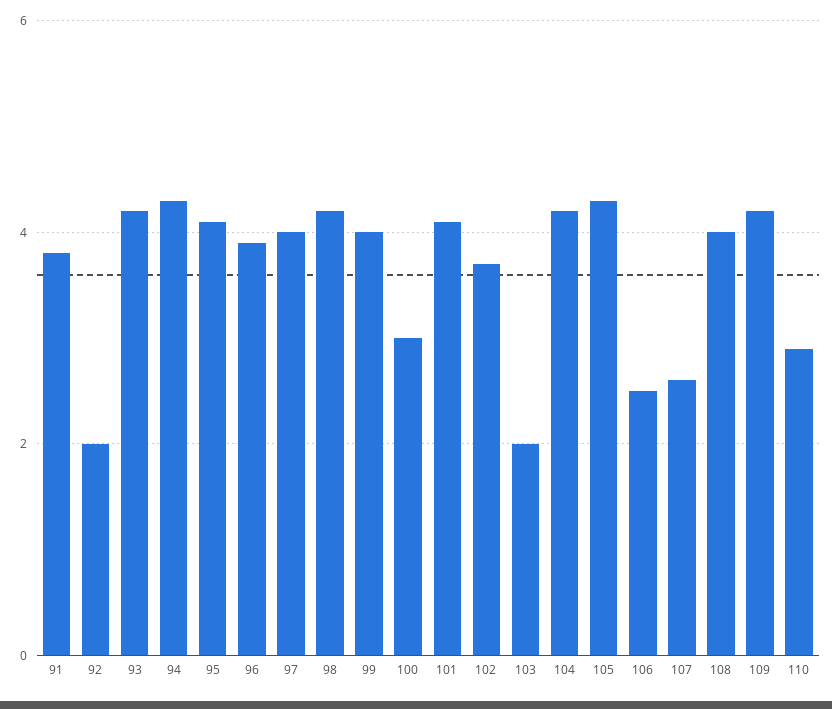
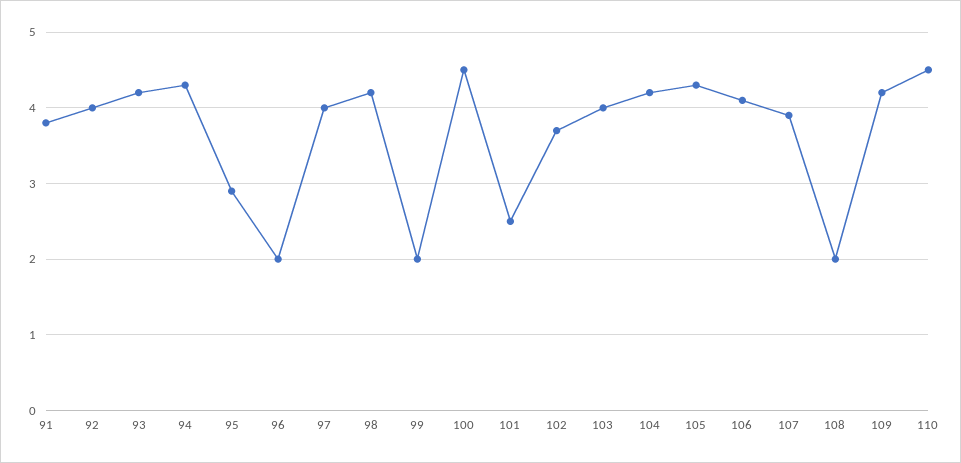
  {
    "91": 3.8,
-   "92": 2,
+   "92": 4,
    "93": 4.2,
    "94": 4.3,
-   "95": 4,
+   "95": 2.9,
-   "96": 4,
+   "96": 2,
    "97": 4,
    "98": 4.2,
-   "99": 4,
+   "99": 2,
-   "100": 3,
+   "100": 4.5,
-   "101": 4,
+   "101": 2.5,
    "102": 3.7,
-   "103": 2,
+   "103": 4,
    "104": 4.2,
    "105": 4.3,
-   "106": 2.5,
+   "106": 4.1,
-   "107": 2.5,
+   "107": 3.9,
-   "108": 4,
+   "108": 2,
    "109": 4.2,
-   "110": 3
+   "110": 4.5
  }

